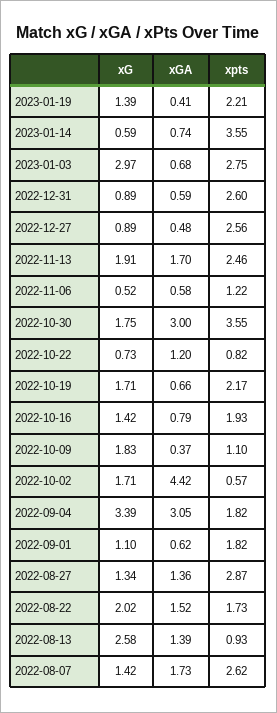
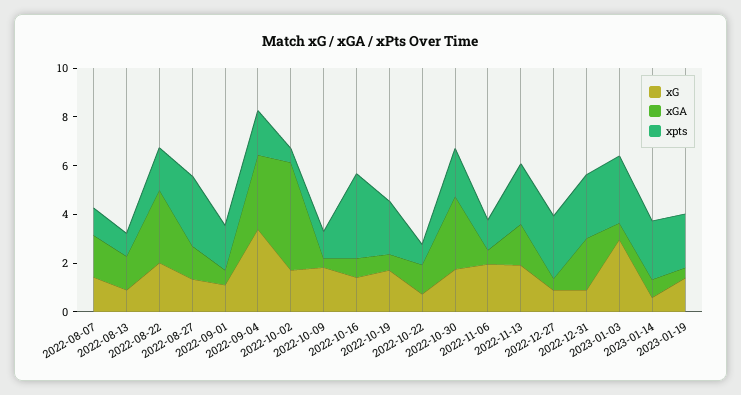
  {
    "xG": {
      "2023-01-19": 1.39,
      "2023-01-14": 0.59,
      "2023-01-03": 2.97,
      "2022-12-31": 0.89,
      "2022-12-27": 0.89,
      "2022-11-13": 1.91,
-     "2022-11-06": 0.52,
+     "2022-11-06": 2,
      "2022-10-30": 1.75,
      "2022-10-22": 0.73,
      "2022-10-19": 1.71,
      "2022-10-16": 1.42,
      "2022-10-09": 1.83,
      "2022-10-02": 1.71,
      "2022-09-04": 3.39,
      "2022-09-01": 1.1,
      "2022-08-27": 1.34,
      "2022-08-22": 2.02,
-     "2022-08-13": 2.58,
+     "2022-08-13": 1,
      "2022-08-07": 1.42
    },
    "xGA": {
      "2023-01-19": 0.41,
      "2023-01-14": 0.74,
      "2023-01-03": 0.68,
-     "2022-12-31": 0.59,
+     "2022-12-31": 2,
      "2022-12-27": 0.48,
      "2022-11-13": 1.7,
      "2022-11-06": 0.58,
      "2022-10-30": 3,
      "2022-10-22": 1.2,
      "2022-10-19": 0.66,
      "2022-10-16": 0.79,
      "2022-10-09": 0.37,
      "2022-10-02": 4.42,
      "2022-09-04": 3.05,
      "2022-09-01": 0.62,
      "2022-08-27": 1.36,
-     "2022-08-22": 1.52,
+     "2022-08-22": 3,
      "2022-08-13": 1.39,
      "2022-08-07": 1.73
    },
    "xpts": {
      "2023-01-19": 2.21,
-     "2023-01-14": 3.55,
+     "2023-01-14": 2.5,
      "2023-01-03": 2.75,
      "2022-12-31": 2.6,
      "2022-12-27": 2.56,
      "2022-11-13": 2.46,
      "2022-11-06": 1.22,
-     "2022-10-30": 3.55,
+     "2022-10-30": 2,
      "2022-10-22": 0.82,
      "2022-10-19": 2.17,
-     "2022-10-16": 1.93,
+     "2022-10-16": 3.5,
      "2022-10-09": 1.1,
      "2022-10-02": 0.57,
      "2022-09-04": 1.82,
      "2022-09-01": 1.82,
      "2022-08-27": 2.87,
      "2022-08-22": 1.73,
      "2022-08-13": 0.93,
-     "2022-08-07": 2.62
+     "2022-08-07": 1
    }
  }

